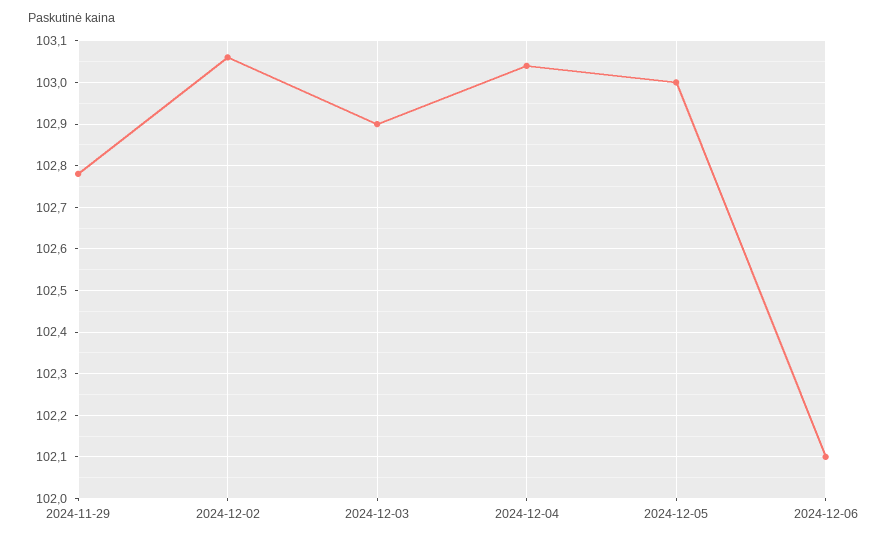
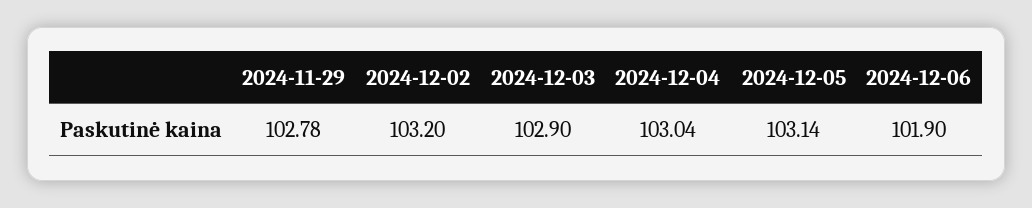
  {
    "2024-11-29": 102.78,
-   "2024-12-02": 103.05,
+   "2024-12-02": 103.2,
    "2024-12-03": 102.9,
    "2024-12-04": 103.04,
-   "2024-12-05": 103,
+   "2024-12-05": 103.14,
-   "2024-12-06": 102.1
+   "2024-12-06": 101.9
  }

